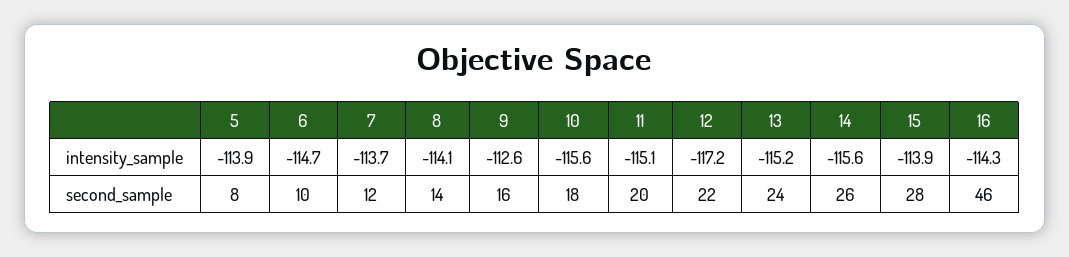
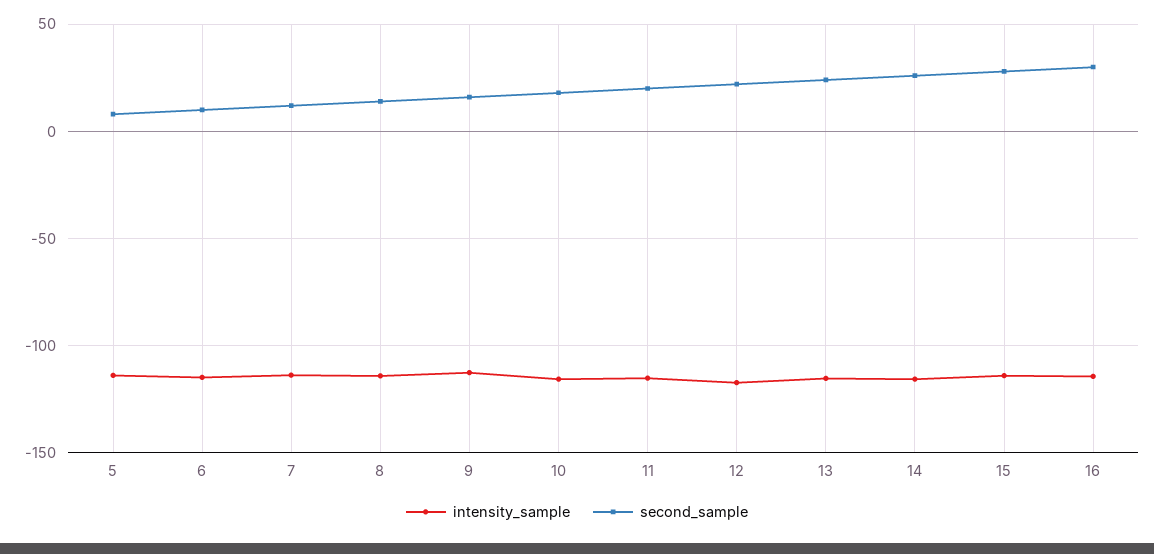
  {
    "intensity_sample": {
      "5": -113.9,
      "6": -114.7,
      "7": -113.7,
      "8": -114.1,
      "9": -112.6,
      "10": -115.6,
      "11": -115.1,
      "12": -117.2,
      "13": -115.2,
      "14": -115.6,
      "15": -113.9,
      "16": -114.3
    },
    "second_sample": {
      "5": 8,
      "6": 10,
      "7": 12,
      "8": 14,
      "9": 16,
      "10": 18,
      "11": 20,
      "12": 22,
      "13": 24,
      "14": 26,
      "15": 28,
-     "16": 46
+     "16": 30
    }
  }

